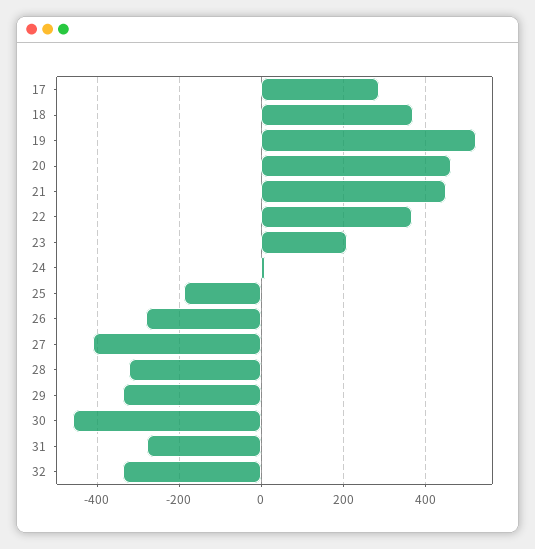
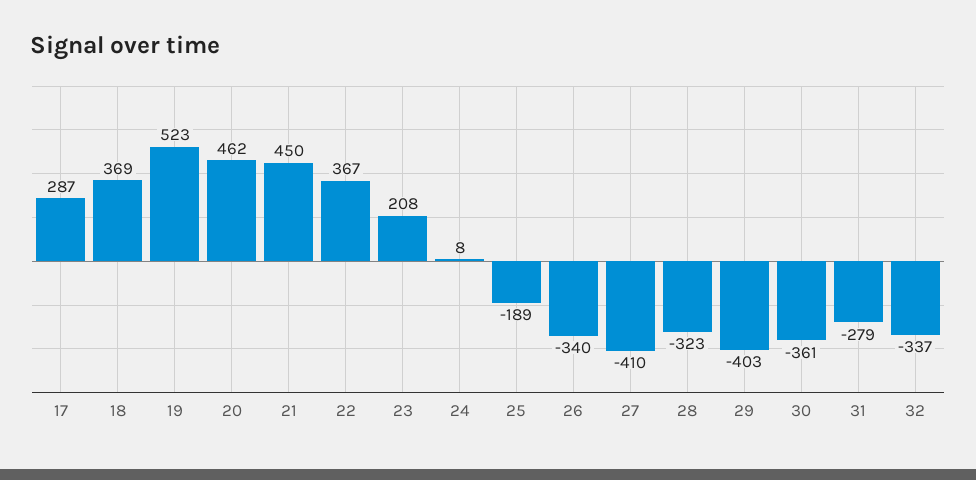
  {
    "17": 287,
    "18": 369,
    "19": 523,
    "20": 462,
    "21": 450,
    "22": 367,
    "23": 208,
    "24": 8,
    "25": -189,
-   "26": -280,
+   "26": -340,
    "27": -410,
    "28": -323,
-   "29": -340,
+   "29": -403,
-   "30": -460,
+   "30": -361,
    "31": -279,
    "32": -337
  }

